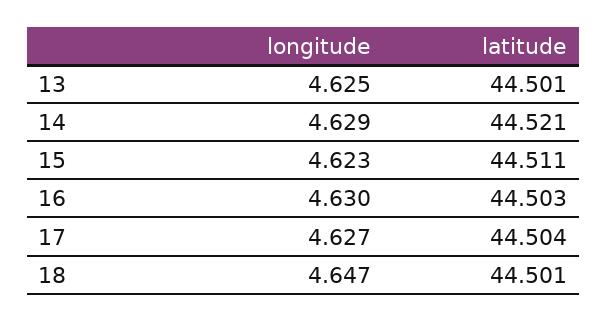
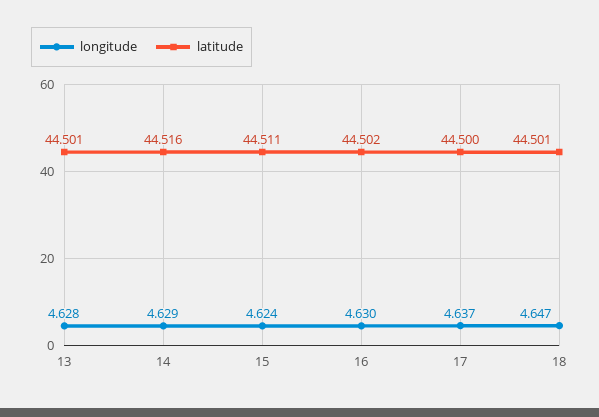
  {
    "longitude": {
-     "13": 4.625,
+     "13": 4.628,
      "14": 4.629,
-     "15": 4.623,
+     "15": 4.624,
      "16": 4.63,
-     "17": 4.627,
+     "17": 4.637,
      "18": 4.647
    },
    "latitude": {
      "13": 44.501,
-     "14": 44.521,
+     "14": 44.516,
      "15": 44.511,
-     "16": 44.503,
+     "16": 44.502,
-     "17": 44.504,
+     "17": 44.5,
      "18": 44.501
    }
  }

